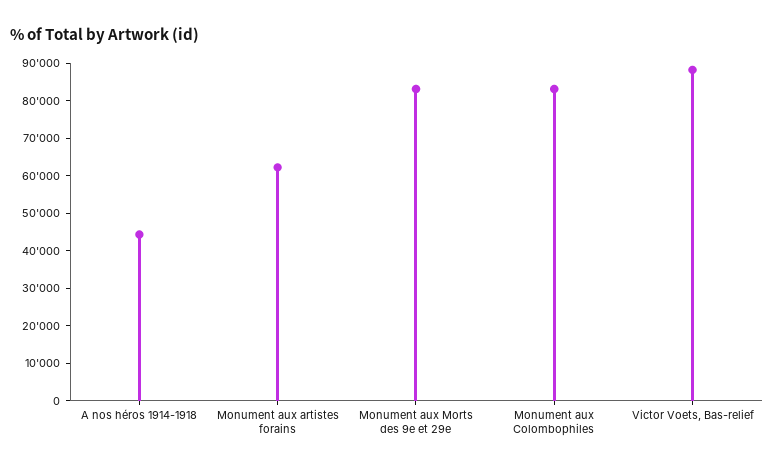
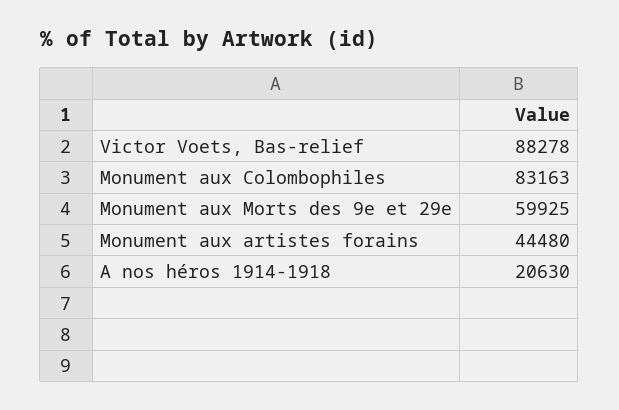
  {
-   "A nos héros 1914-1918": 45000,
+   "A nos héros 1914-1918": 20630,
-   "Monument aux artistes forains": 62500,
+   "Monument aux artistes forains": 44480,
-   "Monument aux Morts des 9e et 29e": 82500,
+   "Monument aux Morts des 9e et 29e": 59925,
    "Monument aux Colombophiles": 83163,
    "Victor Voets, Bas-relief": 88278
  }

